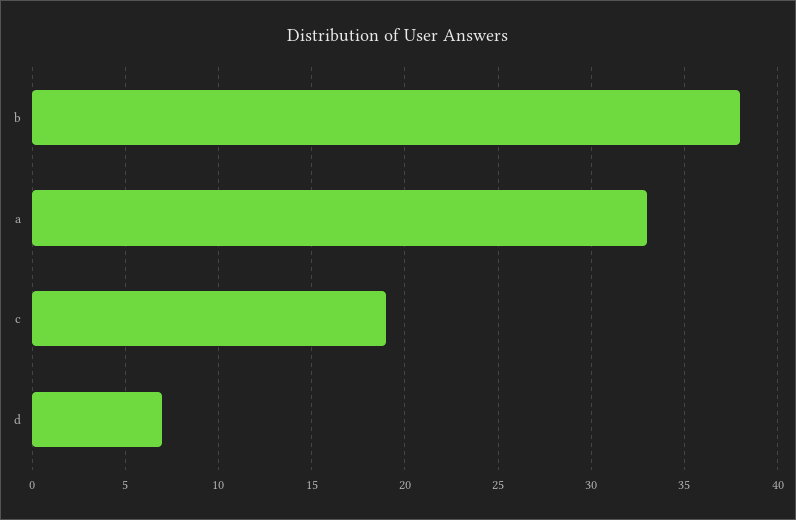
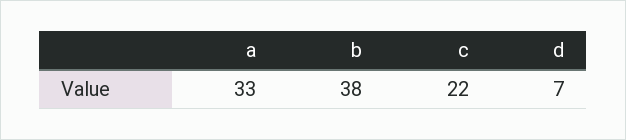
  {
    "b": 38,
    "a": 33,
-   "c": 19,
+   "c": 22,
    "d": 7
  }

